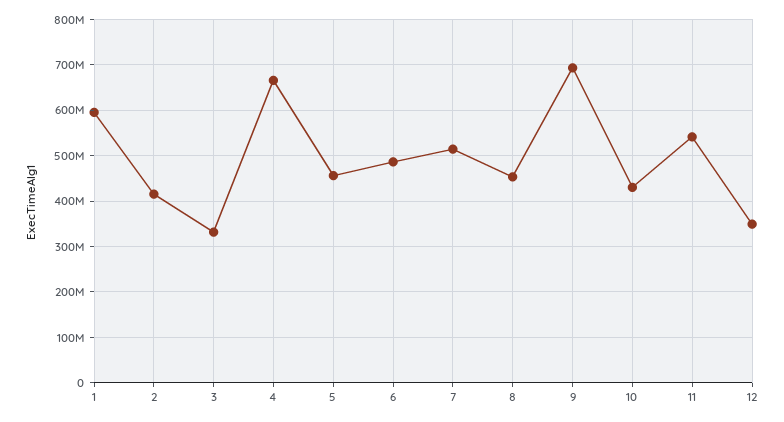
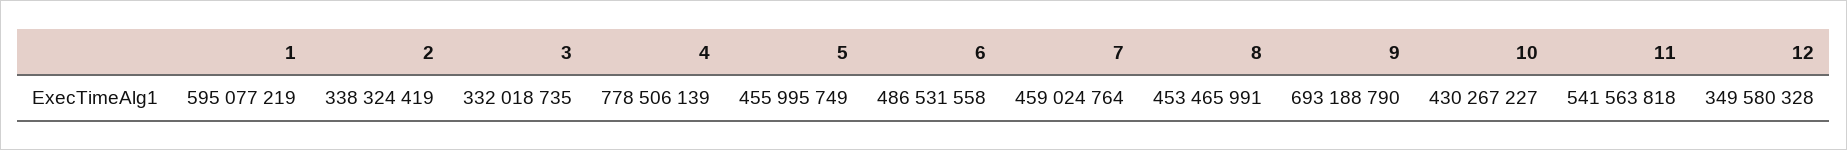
  {
    "1": 595077219,
-   "2": 420000000,
+   "2": 338324419,
    "3": 332018735,
-   "4": 660000000,
+   "4": 778506139,
    "5": 455995749,
    "6": 486531558,
-   "7": 520000000,
+   "7": 459024764,
    "8": 453465991,
    "9": 693188790,
    "10": 430267227,
    "11": 541563818,
    "12": 349580328
  }

